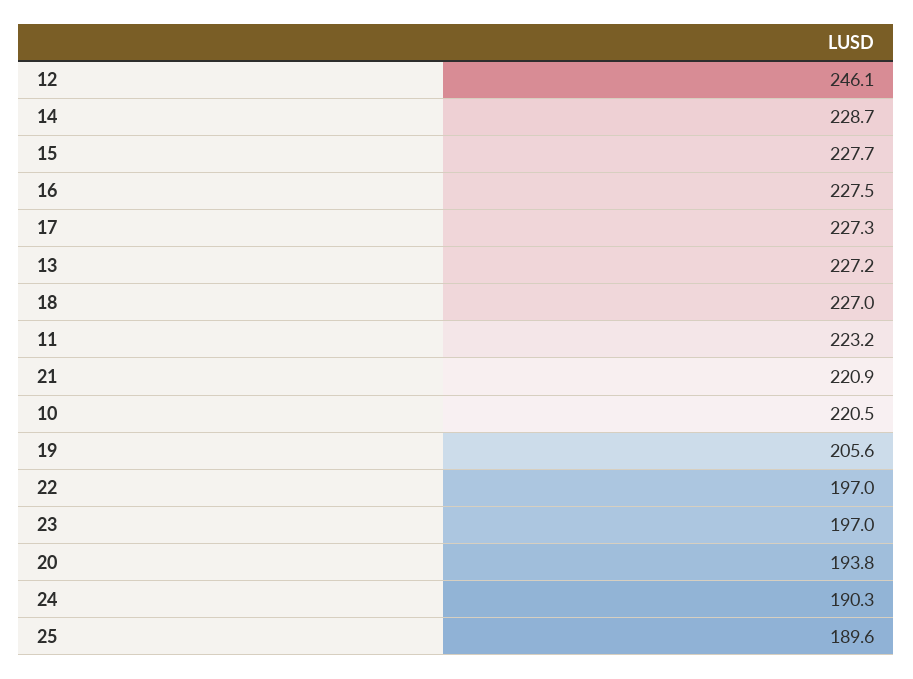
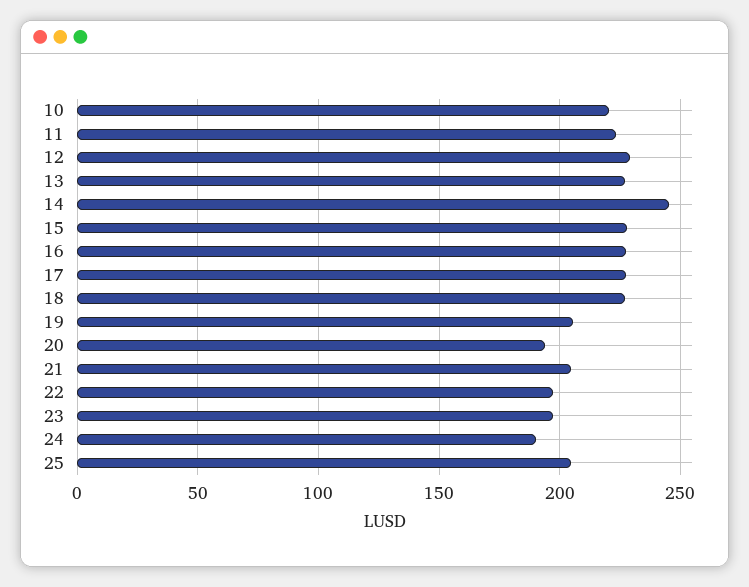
  {
-   "12": 246.1,
+   "12": 230,
-   "14": 228.7,
+   "14": 245,
    "15": 227.7,
    "16": 227.5,
    "17": 227.3,
    "13": 227.2,
    "18": 227,
    "11": 223.2,
-   "21": 220.9,
+   "21": 205,
    "10": 220.5,
    "19": 205.6,
    "22": 197,
    "23": 197,
    "20": 193.8,
    "24": 190.3,
-   "25": 189.6
+   "25": 205
  }

